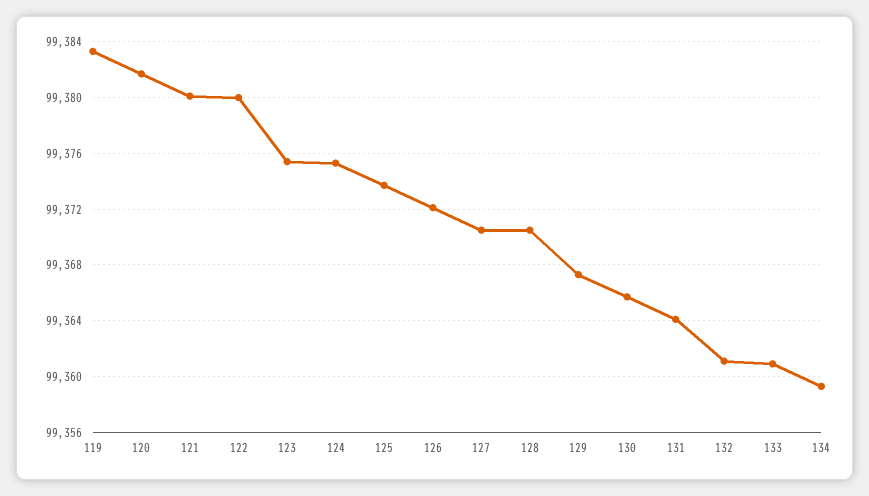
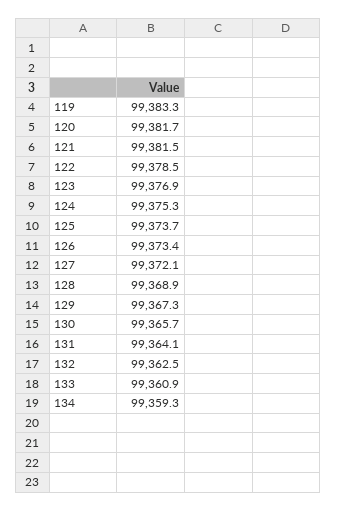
  {
    "119": 99383.3,
    "120": 99381.7,
-   "121": 99380,
+   "121": 99381.5,
-   "122": 99380,
+   "122": 99378.5,
-   "123": 99375.5,
+   "123": 99376.9,
    "124": 99375.3,
    "125": 99373.7,
-   "126": 99372,
+   "126": 99373.4,
-   "127": 99370.5,
+   "127": 99372.1,
-   "128": 99370.5,
+   "128": 99368.9,
    "129": 99367.3,
    "130": 99365.7,
    "131": 99364.1,
-   "132": 99361,
+   "132": 99362.5,
    "133": 99360.9,
    "134": 99359.3
  }

